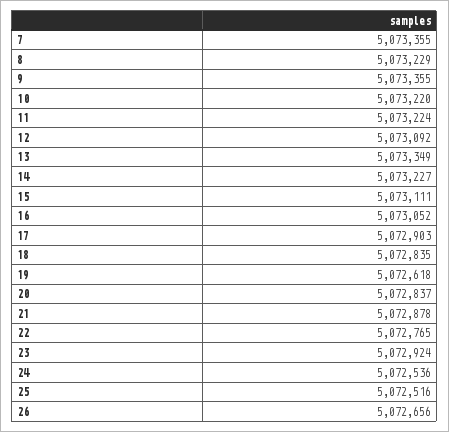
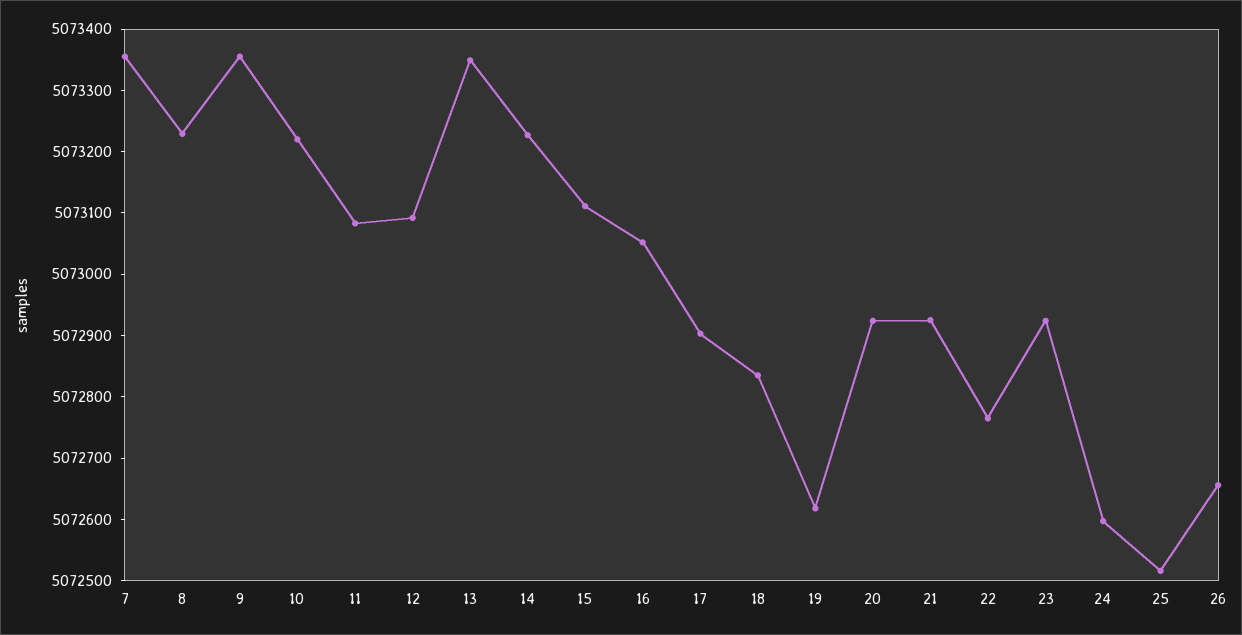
  {
    "7": 5073355,
    "8": 5073229,
    "9": 5073355,
    "10": 5073220,
-   "11": 5073224,
+   "11": 5073080,
    "12": 5073092,
    "13": 5073349,
    "14": 5073227,
    "15": 5073111,
    "16": 5073052,
    "17": 5072903,
    "18": 5072835,
    "19": 5072618,
-   "20": 5072837,
+   "20": 5072920,
-   "21": 5072878,
+   "21": 5072920,
    "22": 5072765,
    "23": 5072924,
-   "24": 5072536,
+   "24": 5072600,
    "25": 5072516,
    "26": 5072656
  }

